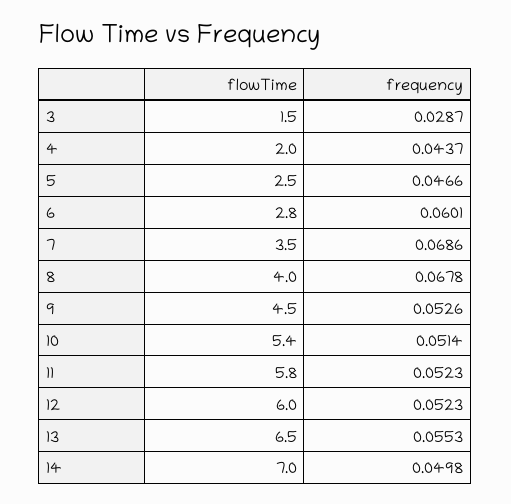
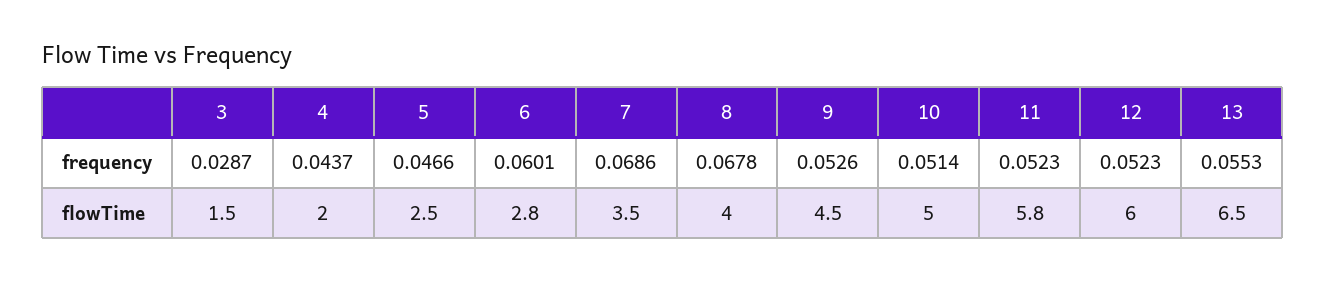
  {
    "flowTime": {
      "3": 1.5,
      "4": 2,
      "5": 2.5,
      "6": 2.8,
      "7": 3.5,
      "8": 4,
      "9": 4.5,
-     "10": 5.4,
+     "10": 5,
      "11": 5.8,
      "12": 6,
-     "13": 6.5,
+     "13": 6.5
-     "14": 7
    },
    "frequency": {
      "3": 0.0287,
      "4": 0.0437,
      "5": 0.0466,
      "6": 0.0601,
      "7": 0.0686,
      "8": 0.0678,
      "9": 0.0526,
      "10": 0.0514,
      "11": 0.0523,
      "12": 0.0523,
-     "13": 0.0553,
+     "13": 0.0553
-     "14": 0.0498
    }
  }

